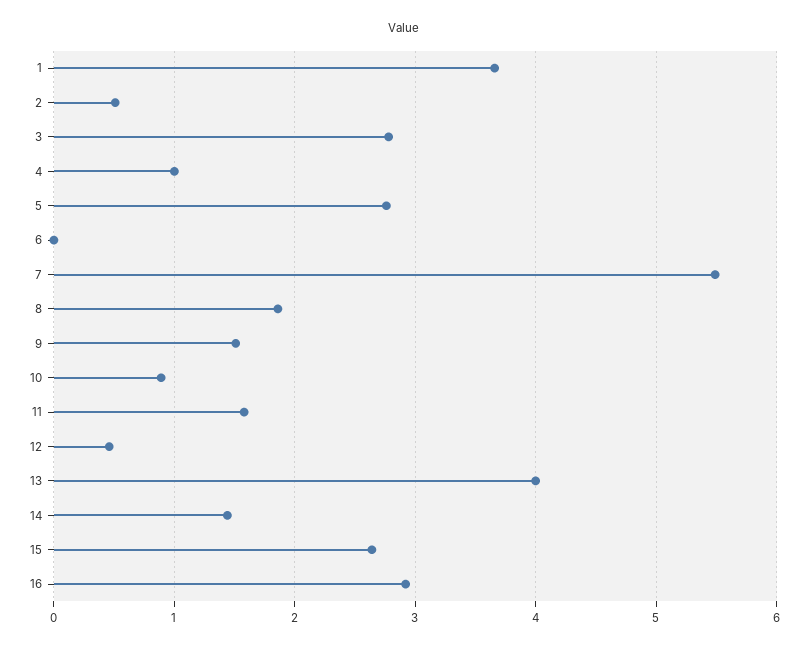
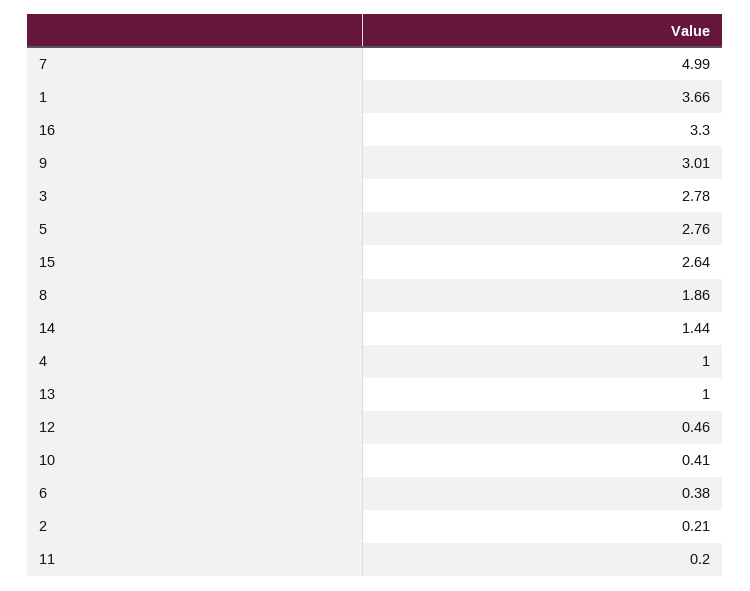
  {
    "1": 3.66,
-   "2": 0.5,
+   "2": 0.21,
    "3": 2.78,
    "4": 1,
    "5": 2.76,
-   "6": 0,
+   "6": 0.38,
-   "7": 5.5,
+   "7": 4.99,
    "8": 1.86,
-   "9": 1.5,
+   "9": 3.01,
-   "10": 0.9,
+   "10": 0.41,
-   "11": 1.6,
+   "11": 0.2,
    "12": 0.46,
-   "13": 4,
+   "13": 1,
    "14": 1.44,
    "15": 2.64,
-   "16": 2.9
+   "16": 3.3
  }

